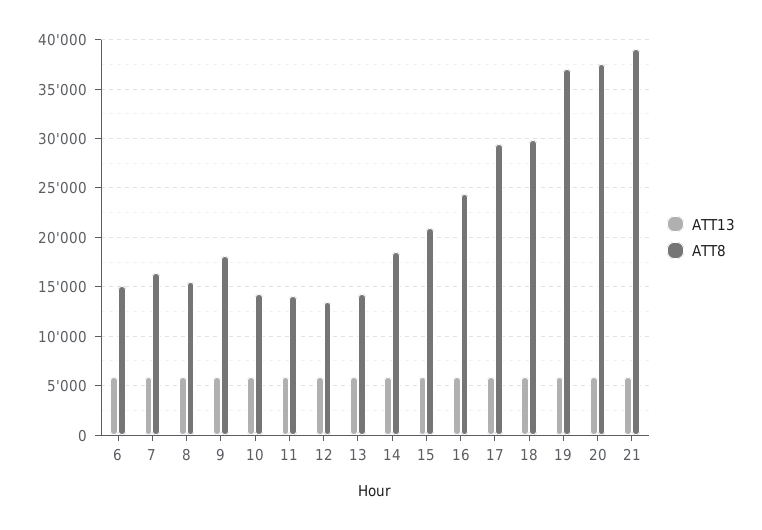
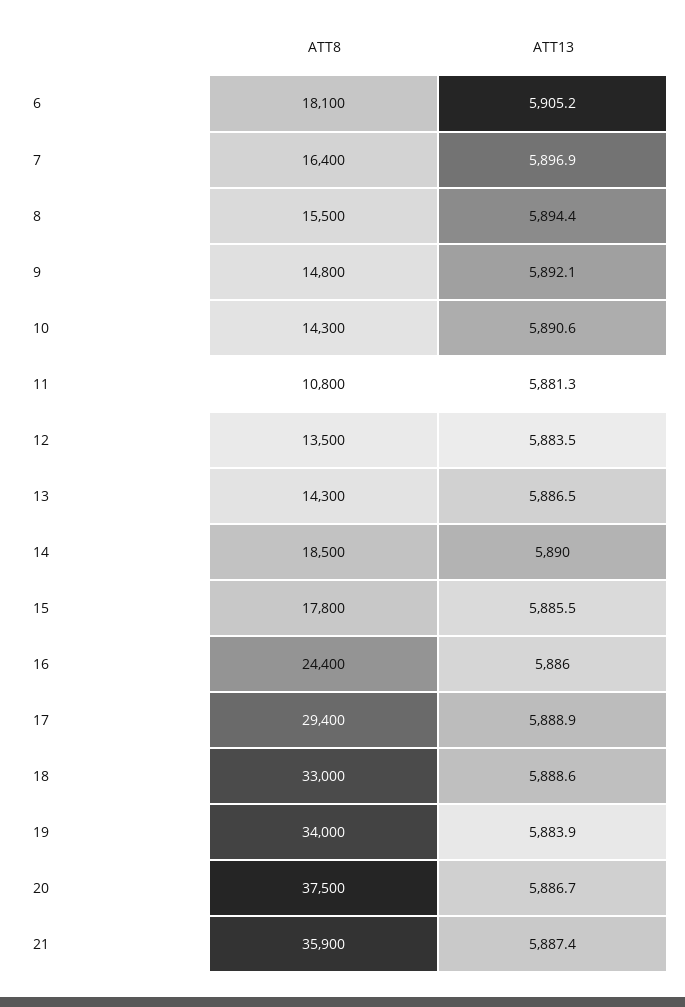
  {
    "ATT13": {
      "6": 5905.2,
      "7": 5896.9,
      "8": 5894.4,
      "9": 5892.1,
      "10": 5890.6,
      "11": 5881.3,
      "12": 5883.5,
      "13": 5886.5,
      "14": 5890,
      "15": 5885.5,
      "16": 5886,
      "17": 5888.9,
      "18": 5888.6,
      "19": 5883.9,
      "20": 5886.7,
      "21": 5887.4
    },
    "ATT8": {
-     "6": 15000,
+     "6": 18100,
      "7": 16400,
      "8": 15500,
-     "9": 18000,
+     "9": 14800,
      "10": 14300,
-     "11": 14000,
+     "11": 10800,
      "12": 13500,
      "13": 14300,
      "14": 18500,
-     "15": 21000,
+     "15": 17800,
      "16": 24400,
      "17": 29400,
-     "18": 30000,
+     "18": 33000,
-     "19": 37000,
+     "19": 34000,
      "20": 37500,
-     "21": 39000
+     "21": 35900
    }
  }

